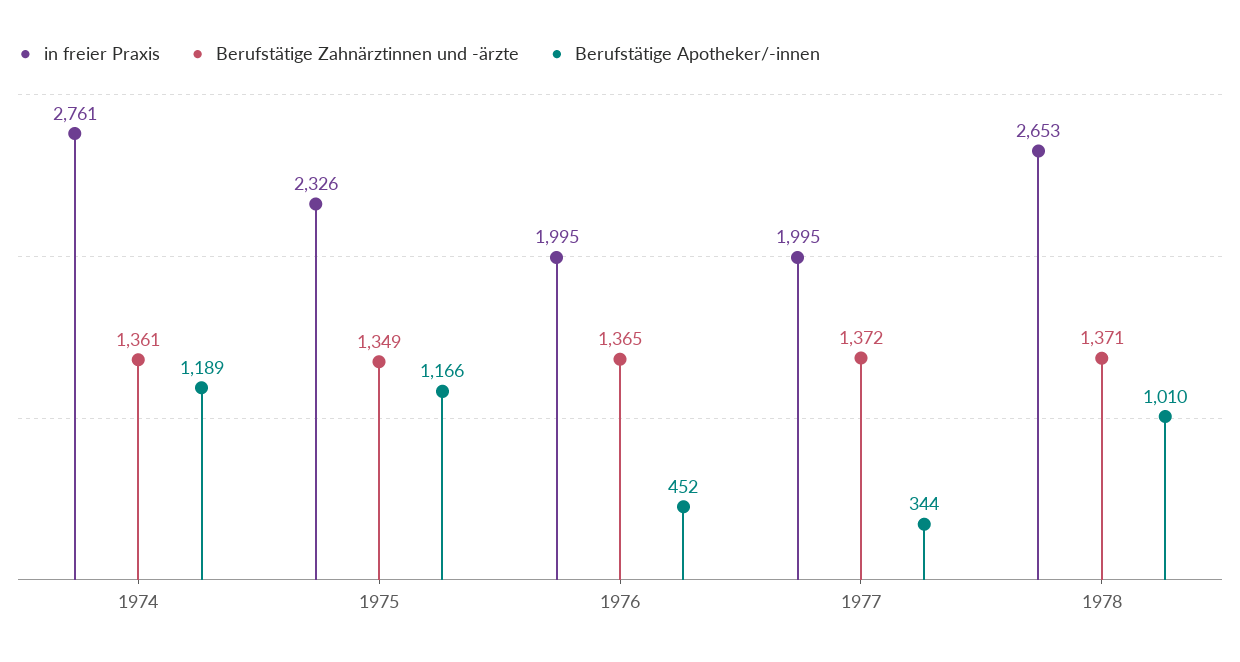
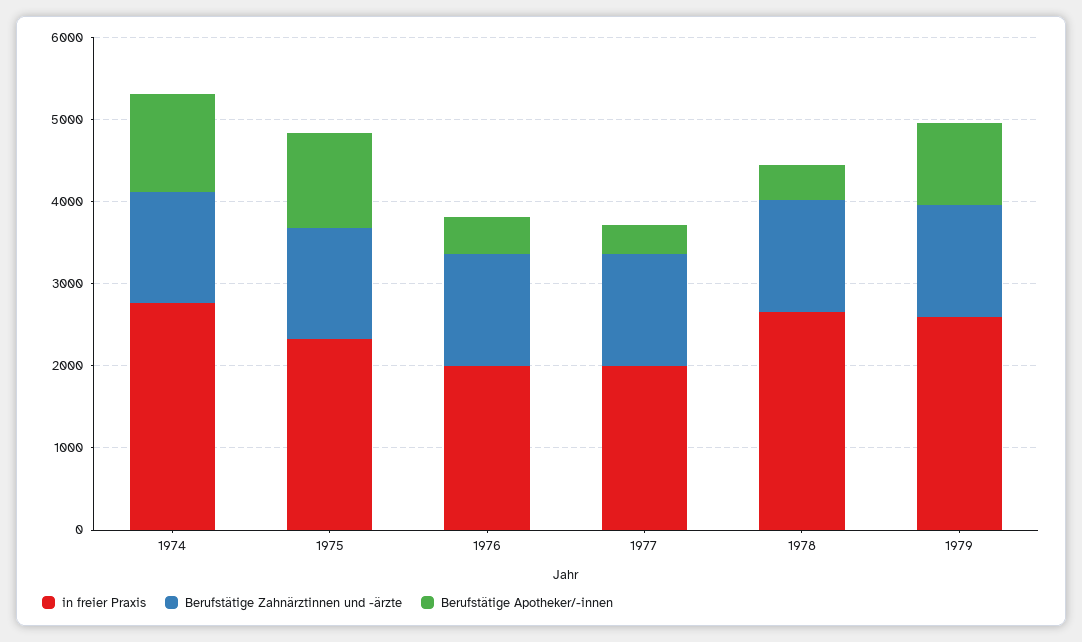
  {
    "in freier Praxis": {
      "1974": 2761,
      "1975": 2326,
      "1976": 1995,
      "1977": 1995,
-     "1978": 2653
+     "1978": 2653,
+     "1979": 2600
    },
    "Berufstätige Zahnärztinnen und -ärzte": {
      "1974": 1361,
      "1975": 1349,
      "1976": 1365,
      "1977": 1372,
-     "1978": 1371
+     "1978": 1371,
+     "1979": 1400
    },
    "Berufstätige Apotheker/-innen": {
      "1974": 1189,
      "1975": 1166,
      "1976": 452,
      "1977": 344,
-     "1978": 1010
+     "1978": 400,
+     "1979": 1000
    }
  }

